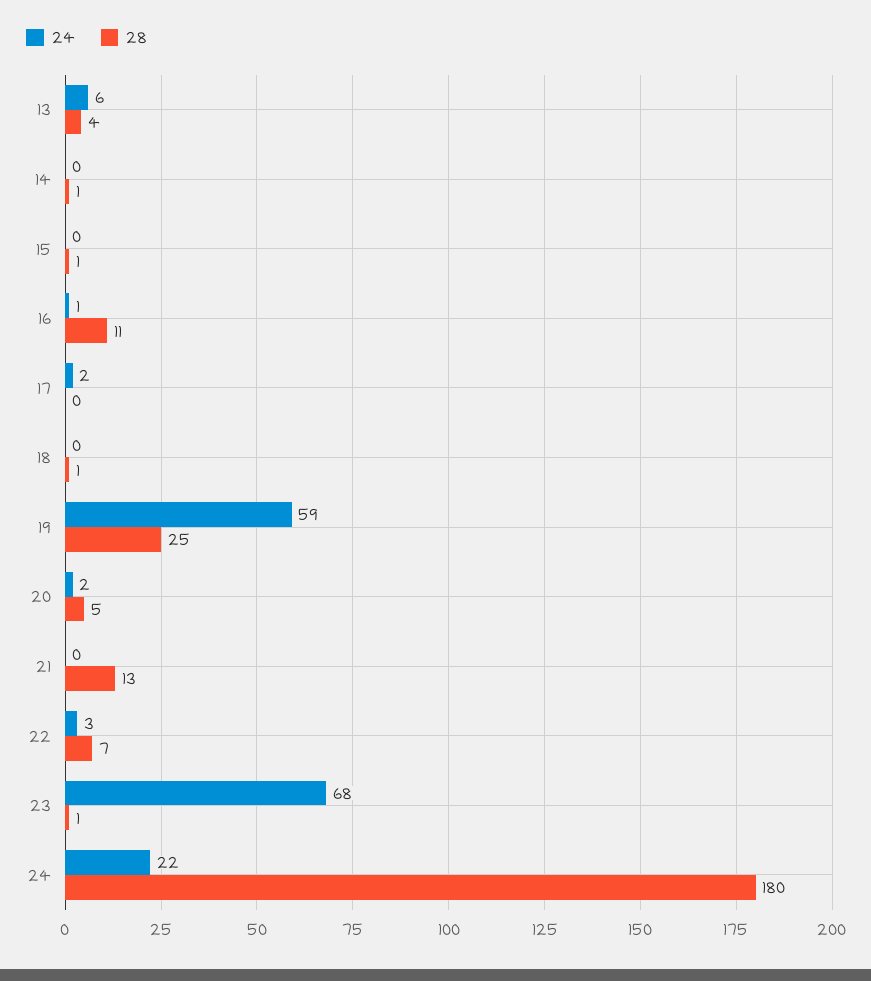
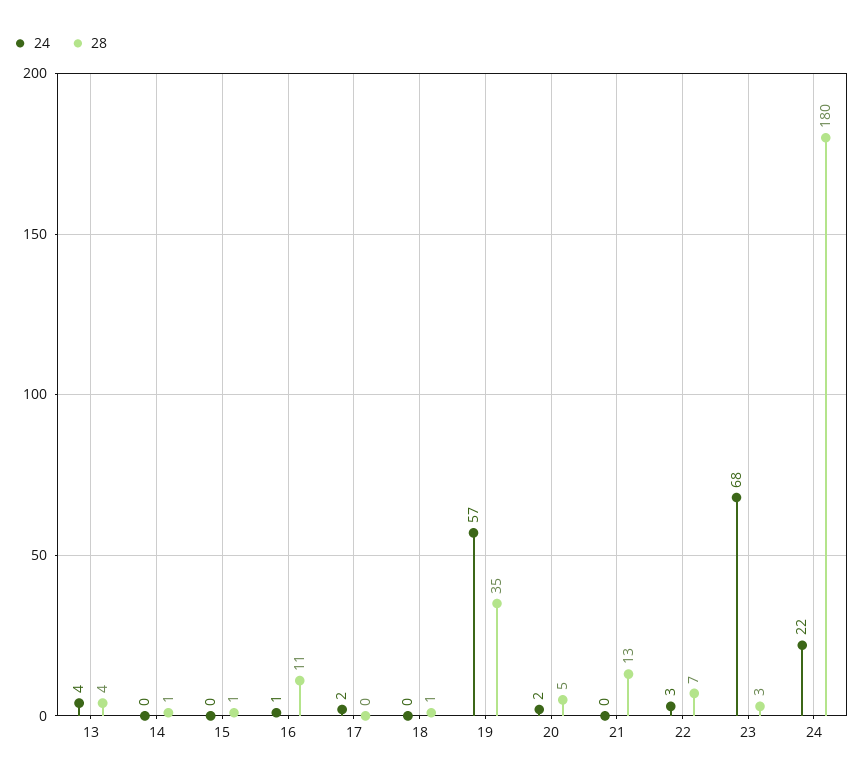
  {
    "24": {
-     "13": 6,
+     "13": 4,
      "14": 0,
      "15": 0,
      "16": 1,
      "17": 2,
      "18": 0,
-     "19": 59,
+     "19": 57,
      "20": 2,
      "21": 0,
      "22": 3,
      "23": 68,
      "24": 22
    },
    "28": {
      "13": 4,
      "14": 1,
      "15": 1,
      "16": 11,
      "17": 0,
      "18": 1,
-     "19": 25,
+     "19": 35,
      "20": 5,
      "21": 13,
      "22": 7,
-     "23": 1,
+     "23": 3,
      "24": 180
    }
  }

